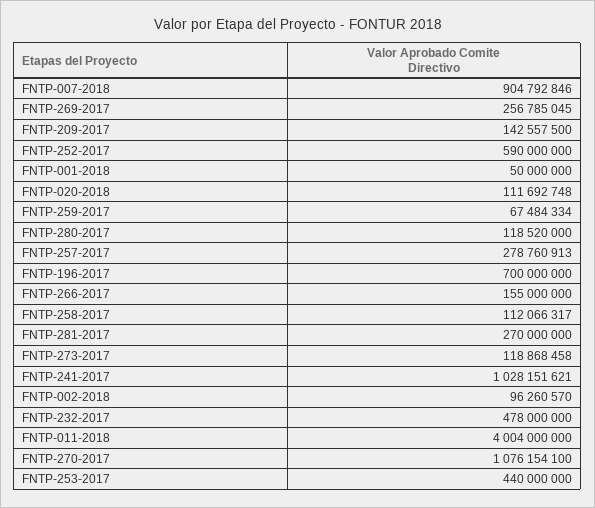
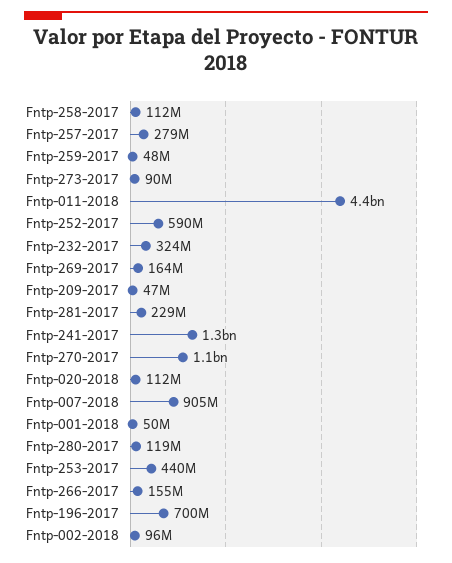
  {
    "FNTP-007-2018": 904792846,
-   "FNTP-269-2017": 256785045,
+   "FNTP-269-2017": 164000000,
-   "FNTP-209-2017": 142557500,
+   "FNTP-209-2017": 47000000,
    "FNTP-252-2017": 590000000,
    "FNTP-001-2018": 50000000,
    "FNTP-020-2018": 111692748,
-   "FNTP-259-2017": 67484334,
+   "FNTP-259-2017": 48000000,
    "FNTP-280-2017": 118520000,
    "FNTP-257-2017": 278760913,
    "FNTP-196-2017": 700000000,
    "FNTP-266-2017": 155000000,
    "FNTP-258-2017": 112066317,
-   "FNTP-281-2017": 270000000,
+   "FNTP-281-2017": 229000000,
-   "FNTP-273-2017": 118868458,
+   "FNTP-273-2017": 90000000,
-   "FNTP-241-2017": 1028151621,
+   "FNTP-241-2017": 1300000000,
    "FNTP-002-2018": 96260570,
-   "FNTP-232-2017": 478000000,
+   "FNTP-232-2017": 324000000,
-   "FNTP-011-2018": 4004000000,
+   "FNTP-011-2018": 4400000000,
    "FNTP-270-2017": 1076154100,
    "FNTP-253-2017": 440000000
  }

